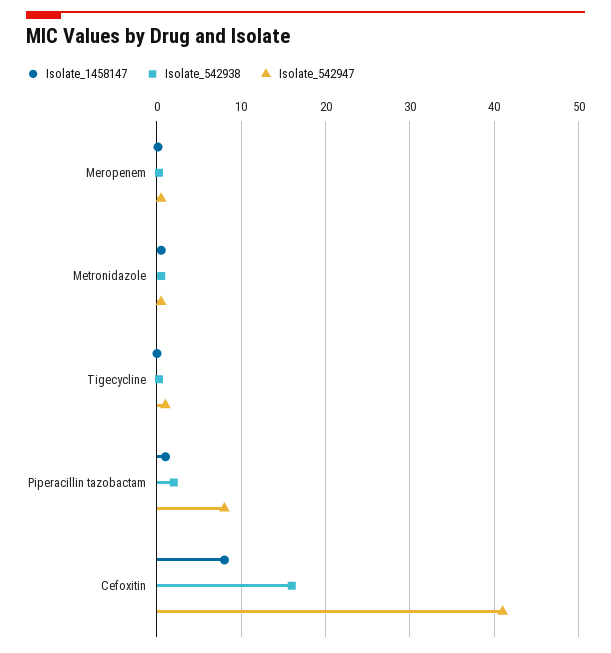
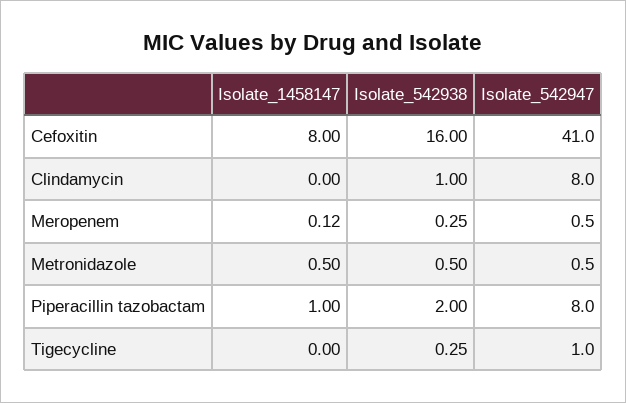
  {
    "Isolate_1458147": {
      "Meropenem": 0.12,
      "Metronidazole": 0.5,
      "Tigecycline": 0,
      "Piperacillin tazobactam": 1,
-     "Cefoxitin": 8
+     "Cefoxitin": 8,
+     "Clindamycin": 0
    },
    "Isolate_542938": {
      "Meropenem": 0.25,
      "Metronidazole": 0.5,
      "Tigecycline": 0.25,
      "Piperacillin tazobactam": 2,
-     "Cefoxitin": 16
+     "Cefoxitin": 16,
+     "Clindamycin": 1
    },
    "Isolate_542947": {
      "Meropenem": 0.5,
      "Metronidazole": 0.5,
      "Tigecycline": 1,
      "Piperacillin tazobactam": 8,
-     "Cefoxitin": 41
+     "Cefoxitin": 41,
+     "Clindamycin": 8
    }
  }

